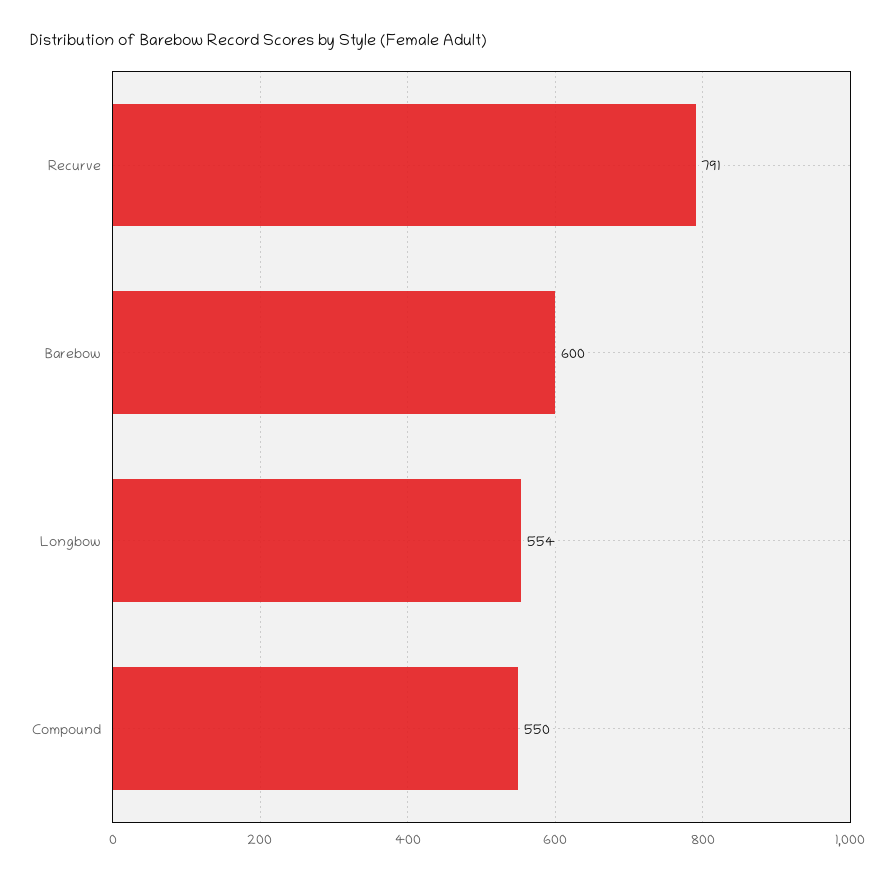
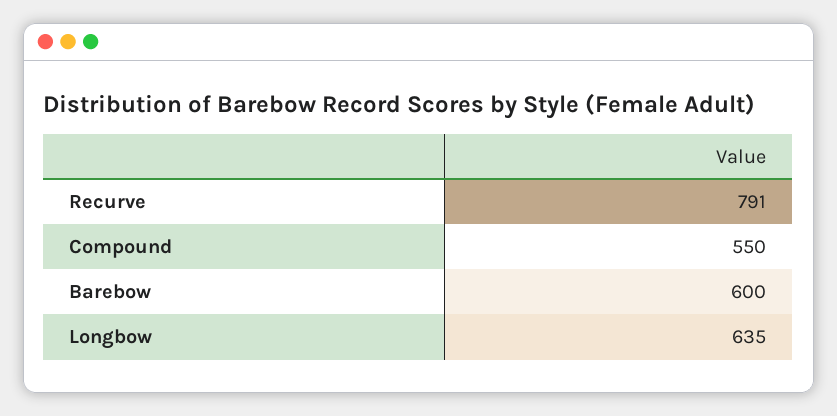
  {
    "Recurve": 791,
    "Barebow": 600,
-   "Longbow": 554,
+   "Longbow": 635,
    "Compound": 550
  }

